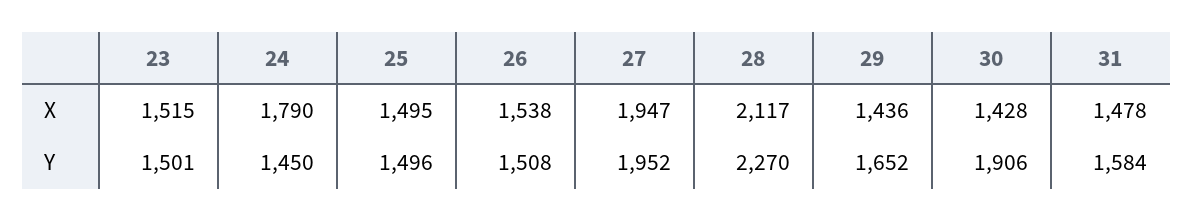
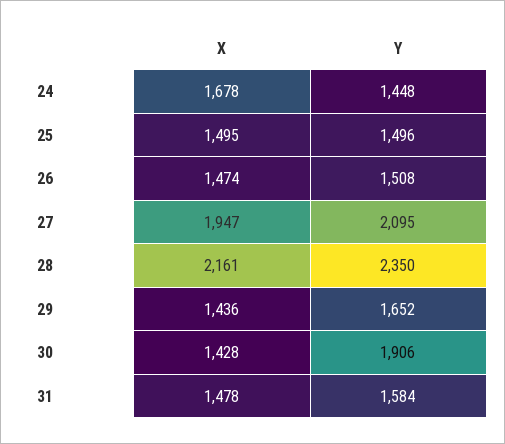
  {
-   "23": {
-     "X": 1515,
-     "Y": 1501
-   },
    "24": {
-     "X": 1790,
+     "X": 1678,
-     "Y": 1450
+     "Y": 1448
    },
    "25": {
      "X": 1495,
      "Y": 1496
    },
    "26": {
-     "X": 1538,
+     "X": 1474,
      "Y": 1508
    },
    "27": {
      "X": 1947,
-     "Y": 1952
+     "Y": 2095
    },
    "28": {
-     "X": 2117,
+     "X": 2161,
-     "Y": 2270
+     "Y": 2350
    },
    "29": {
      "X": 1436,
      "Y": 1652
    },
    "30": {
      "X": 1428,
      "Y": 1906
    },
    "31": {
      "X": 1478,
      "Y": 1584
    }
  }

